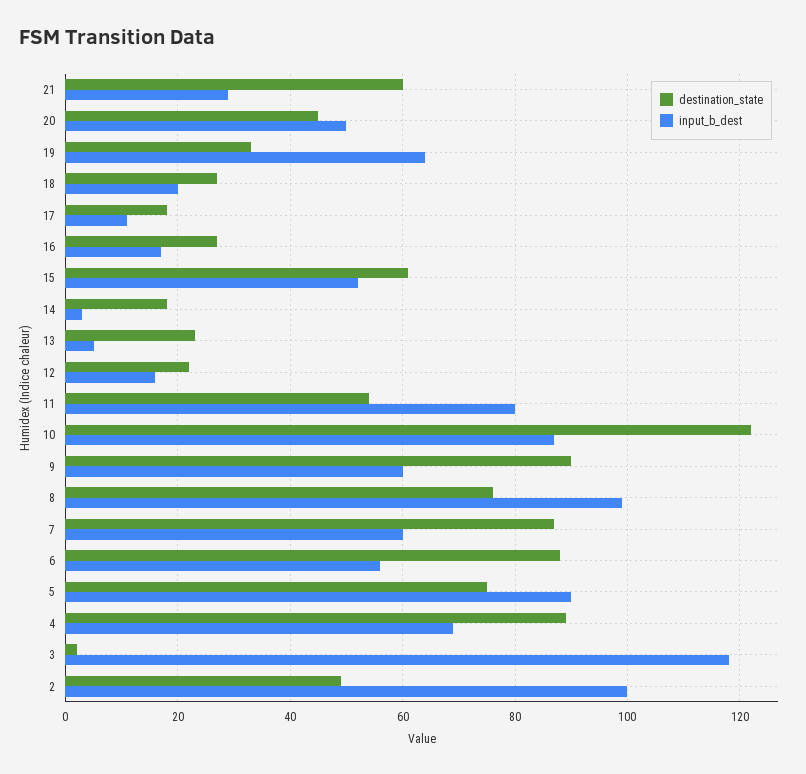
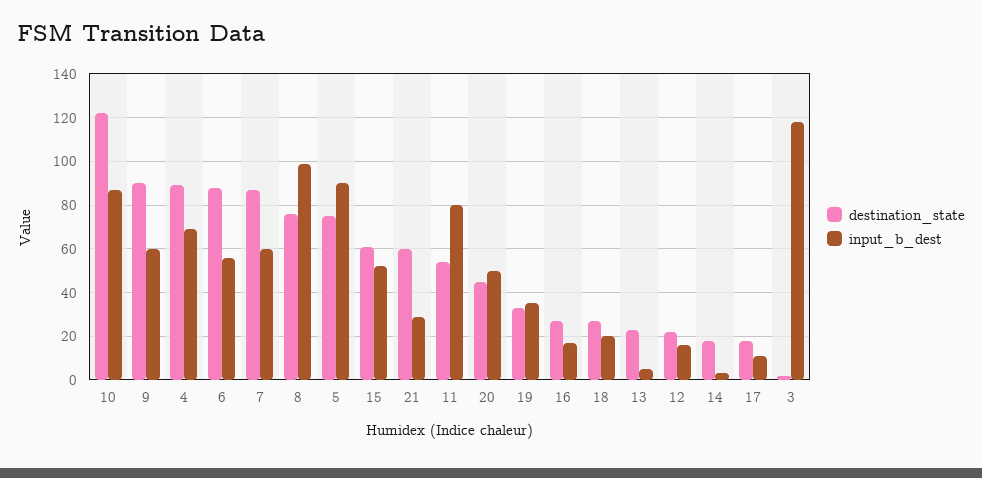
  {
    "destination_state": {
      "21": 60,
      "20": 45,
      "19": 35,
      "18": 25,
      "17": 20,
      "16": 25,
      "15": 60,
      "14": 20,
      "13": 25,
      "12": 20,
      "11": 55,
      "10": 120,
      "9": 90,
      "8": 75,
      "7": 85,
      "6": 90,
      "5": 75,
      "4": 90,
-     "3": 0,
+     "3": 0
-     "2": 50
    },
    "input_b_dest": {
      "21": 30,
      "20": 50,
-     "19": 65,
+     "19": 35,
      "18": 20,
      "17": 10,
      "16": 15,
      "15": 50,
      "14": 5,
      "13": 5,
      "12": 15,
      "11": 80,
      "10": 85,
      "9": 60,
      "8": 100,
      "7": 60,
      "6": 55,
      "5": 90,
      "4": 70,
-     "3": 120,
+     "3": 120
-     "2": 100
    }
  }

